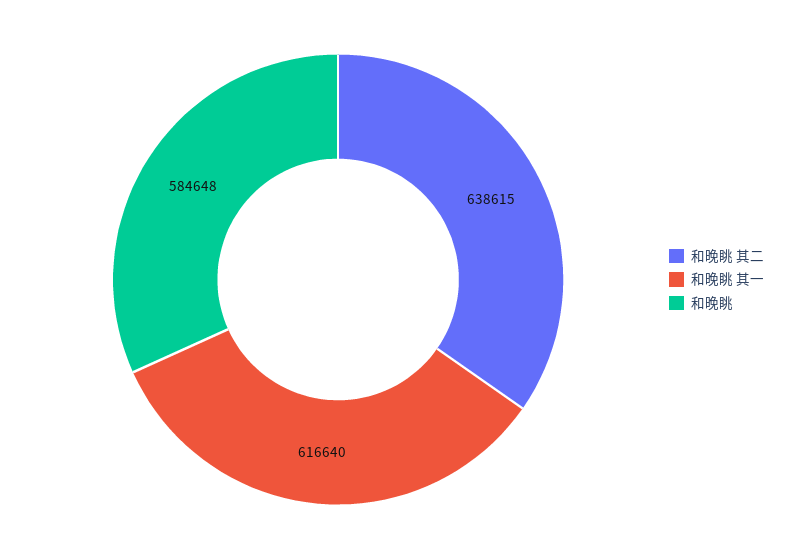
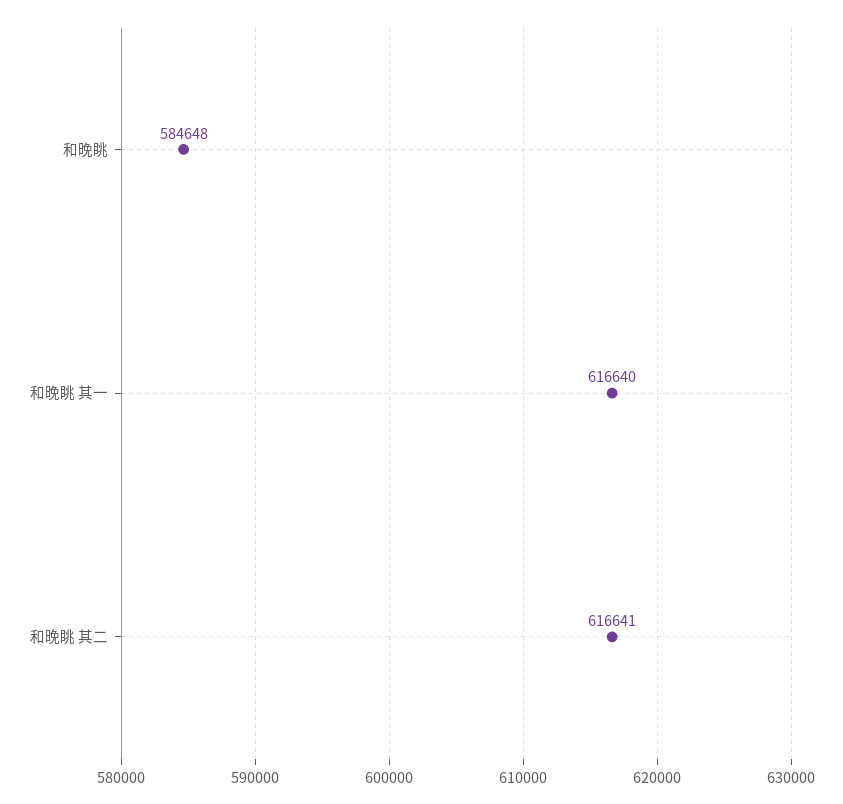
  {
-   "和晚眺 其二": 638615,
+   "和晚眺 其二": 616641,
    "和晚眺 其一": 616640,
    "和晚眺": 584648
  }

